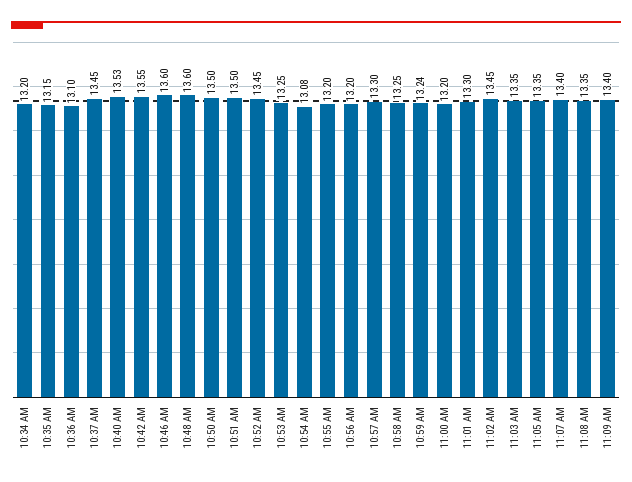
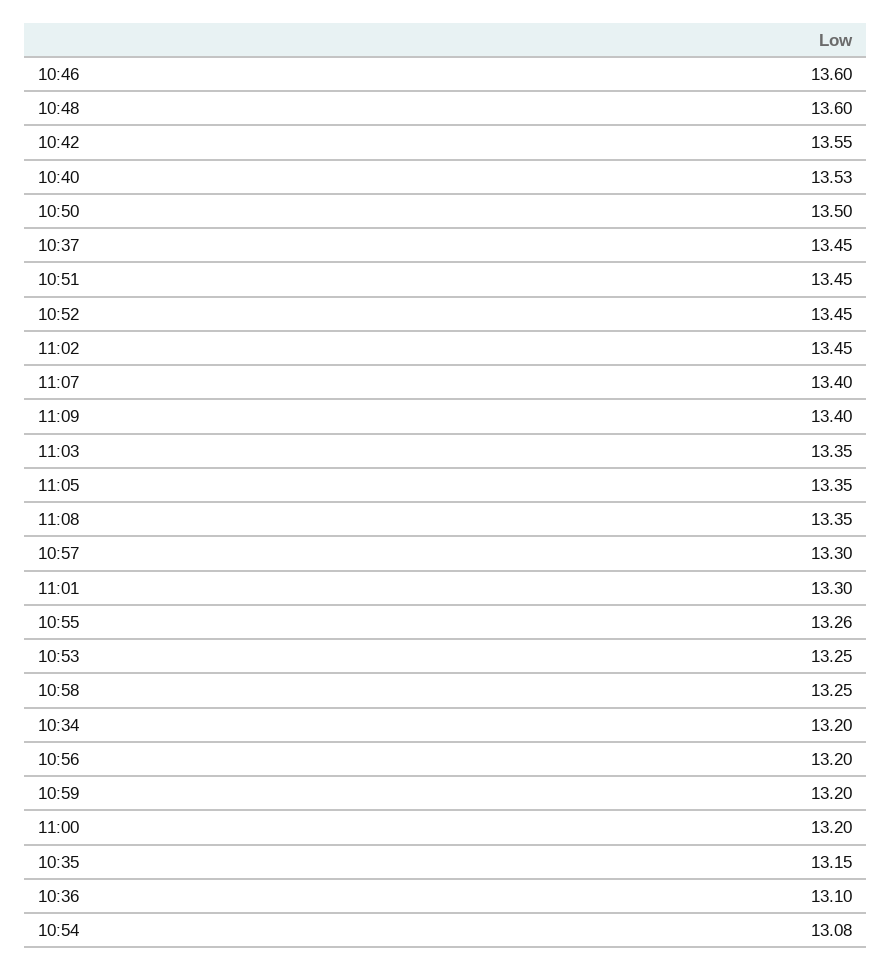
  {
    "10:34 AM": 13.2,
    "10:35 AM": 13.15,
    "10:36 AM": 13.1,
    "10:37 AM": 13.45,
    "10:40 AM": 13.53,
    "10:42 AM": 13.55,
    "10:46 AM": 13.6,
    "10:48 AM": 13.6,
    "10:50 AM": 13.5,
-   "10:51 AM": 13.5,
+   "10:51 AM": 13.45,
    "10:52 AM": 13.45,
    "10:53 AM": 13.25,
    "10:54 AM": 13.08,
-   "10:55 AM": 13.2,
+   "10:55 AM": 13.26,
    "10:56 AM": 13.2,
    "10:57 AM": 13.3,
    "10:58 AM": 13.25,
-   "10:59 AM": 13.24,
+   "10:59 AM": 13.2,
    "11:00 AM": 13.2,
    "11:01 AM": 13.3,
    "11:02 AM": 13.45,
    "11:03 AM": 13.35,
    "11:05 AM": 13.35,
    "11:07 AM": 13.4,
    "11:08 AM": 13.35,
    "11:09 AM": 13.4
  }

